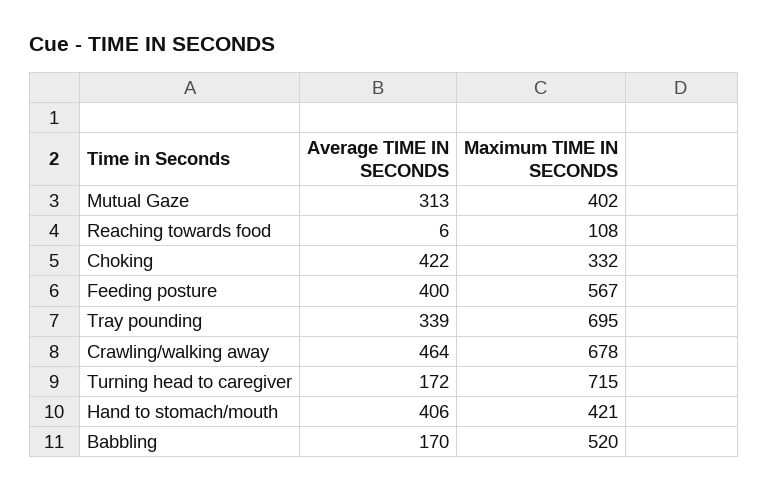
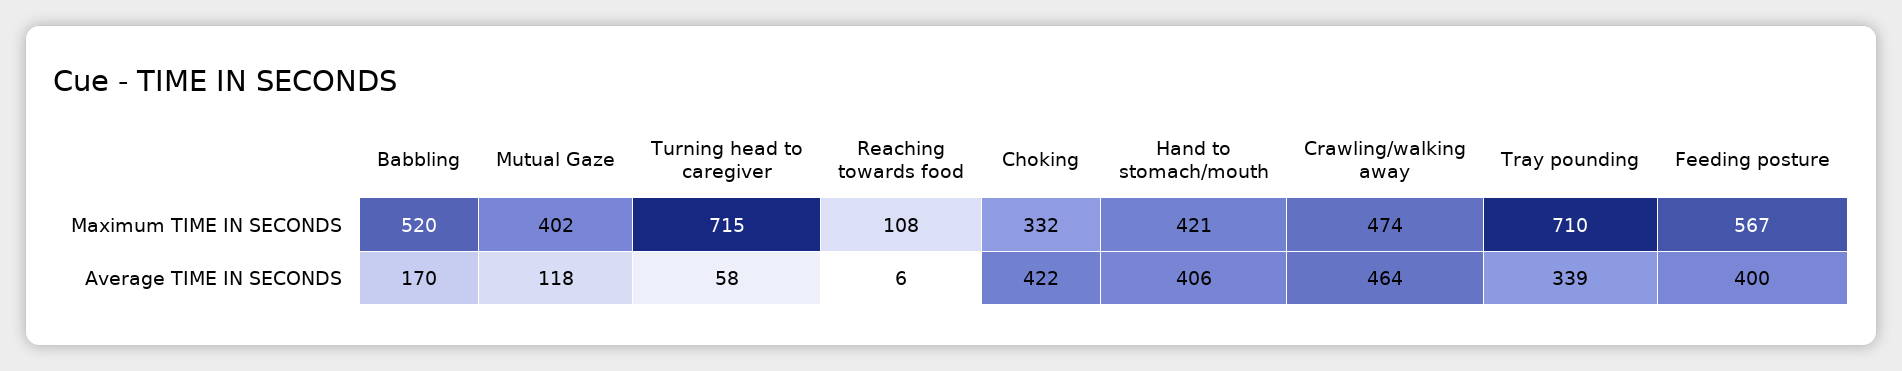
  {
    "Average TIME IN SECONDS": {
-     "Mutual Gaze": 313,
+     "Mutual Gaze": 118,
      "Reaching towards food": 6,
      "Choking": 422,
      "Feeding posture": 400,
      "Tray pounding": 339,
      "Crawling/walking away": 464,
-     "Turning head to caregiver": 172,
+     "Turning head to caregiver": 58,
      "Hand to stomach/mouth": 406,
      "Babbling": 170
    },
    "Maximum TIME IN SECONDS": {
      "Mutual Gaze": 402,
      "Reaching towards food": 108,
      "Choking": 332,
      "Feeding posture": 567,
-     "Tray pounding": 695,
+     "Tray pounding": 710,
-     "Crawling/walking away": 678,
+     "Crawling/walking away": 474,
      "Turning head to caregiver": 715,
      "Hand to stomach/mouth": 421,
      "Babbling": 520
    }
  }

